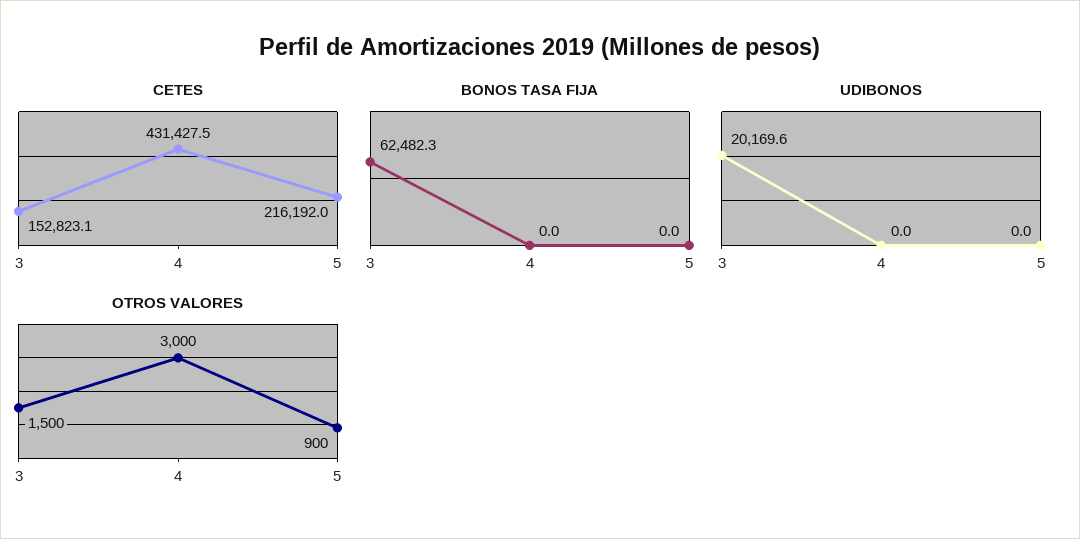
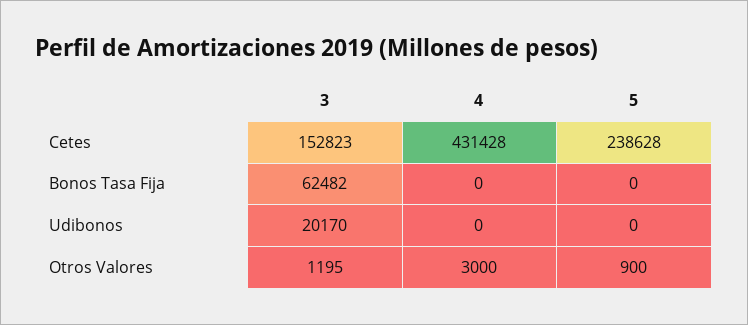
  {
    "CETES": {
      "3": 152823.1,
      "4": 431427.5,
-     "5": 216192
+     "5": 238628
    },
    "BONOS TASA FIJA": {
      "3": 62482.3,
      "4": 0,
      "5": 0
    },
    "UDIBONOS": {
      "3": 20169.6,
      "4": 0,
      "5": 0
    },
    "OTROS VALORES": {
-     "3": 1500,
+     "3": 1195,
      "4": 3000,
      "5": 900
    }
  }

